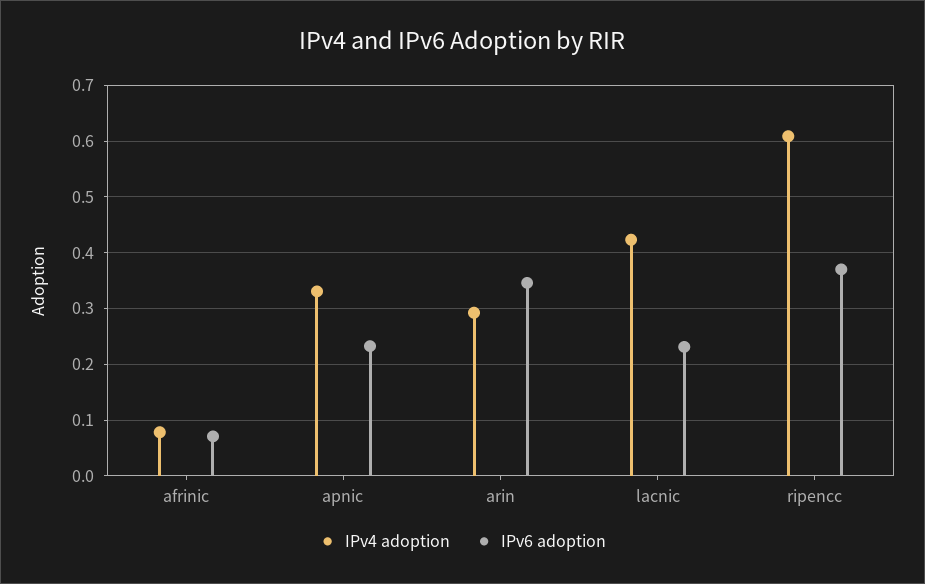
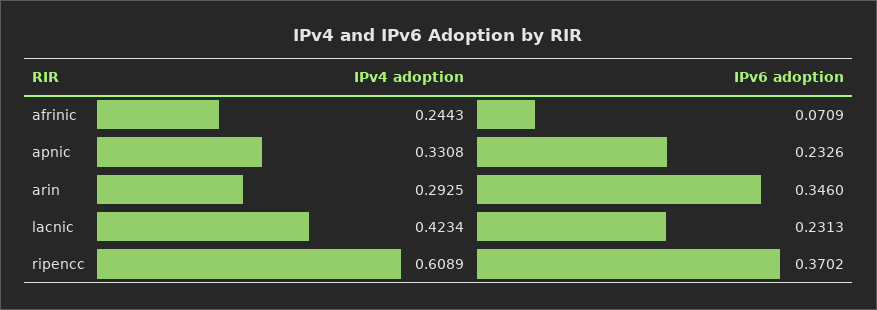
  {
    "IPv4 adoption": {
-     "afrinic": 0.08,
+     "afrinic": 0.2443,
      "apnic": 0.3308,
      "arin": 0.2925,
      "lacnic": 0.4234,
      "ripencc": 0.6089
    },
    "IPv6 adoption": {
      "afrinic": 0.0709,
      "apnic": 0.2326,
      "arin": 0.346,
      "lacnic": 0.2313,
      "ripencc": 0.3702
    }
  }

